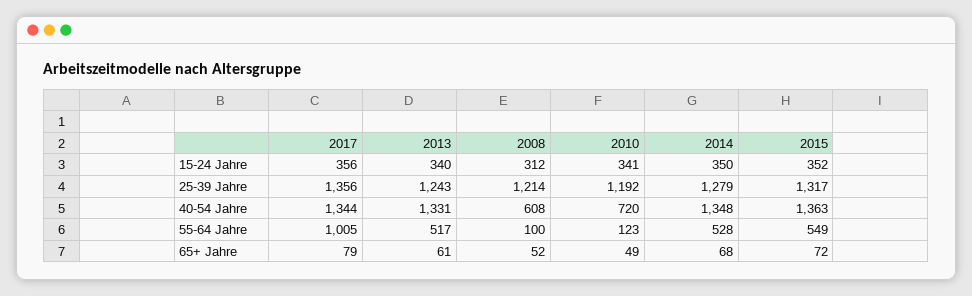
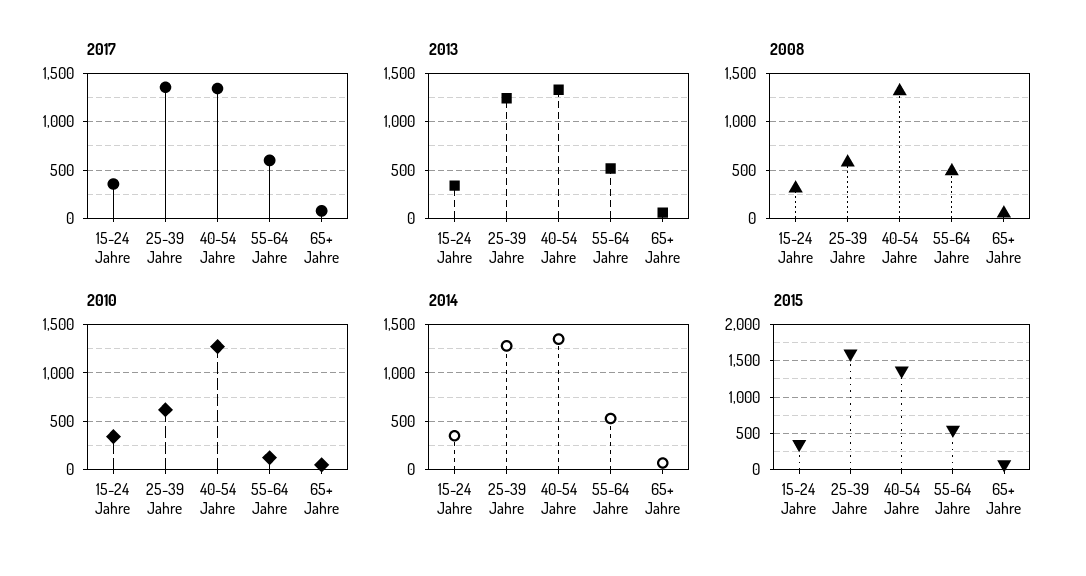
  {
    "2017": {
      "15-24 Jahre": 356,
      "25-39 Jahre": 1356,
      "40-54 Jahre": 1344,
-     "55-64 Jahre": 1005,
+     "55-64 Jahre": 600,
      "65+ Jahre": 79
    },
    "2013": {
      "15-24 Jahre": 340,
      "25-39 Jahre": 1243,
      "40-54 Jahre": 1331,
      "55-64 Jahre": 517,
      "65+ Jahre": 61
    },
    "2008": {
      "15-24 Jahre": 312,
-     "25-39 Jahre": 1214,
+     "25-39 Jahre": 600,
-     "40-54 Jahre": 608,
+     "40-54 Jahre": 1300,
-     "55-64 Jahre": 100,
+     "55-64 Jahre": 500,
      "65+ Jahre": 52
    },
    "2010": {
      "15-24 Jahre": 341,
-     "25-39 Jahre": 1192,
+     "25-39 Jahre": 600,
-     "40-54 Jahre": 720,
+     "40-54 Jahre": 1300,
      "55-64 Jahre": 123,
      "65+ Jahre": 49
    },
    "2014": {
      "15-24 Jahre": 350,
      "25-39 Jahre": 1279,
      "40-54 Jahre": 1348,
      "55-64 Jahre": 528,
      "65+ Jahre": 68
    },
    "2015": {
      "15-24 Jahre": 352,
-     "25-39 Jahre": 1317,
+     "25-39 Jahre": 1600,
      "40-54 Jahre": 1363,
      "55-64 Jahre": 549,
      "65+ Jahre": 72
    }
  }

